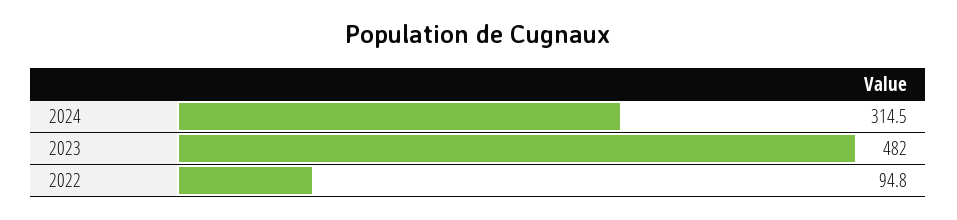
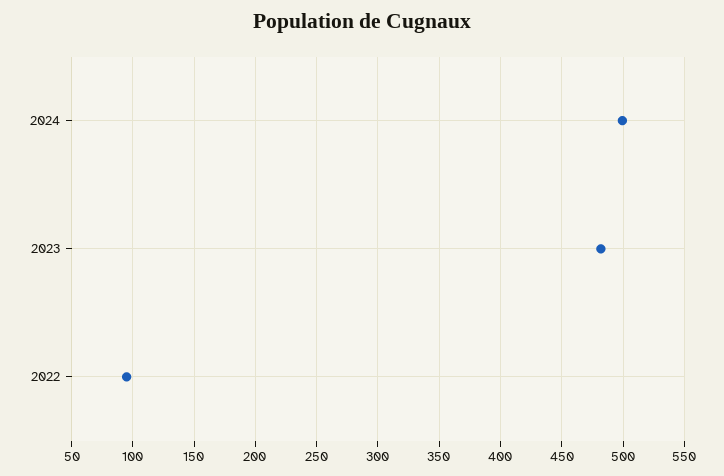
  {
-   "2024": 314.5,
+   "2024": 500,
    "2023": 482,
    "2022": 94.8
  }

